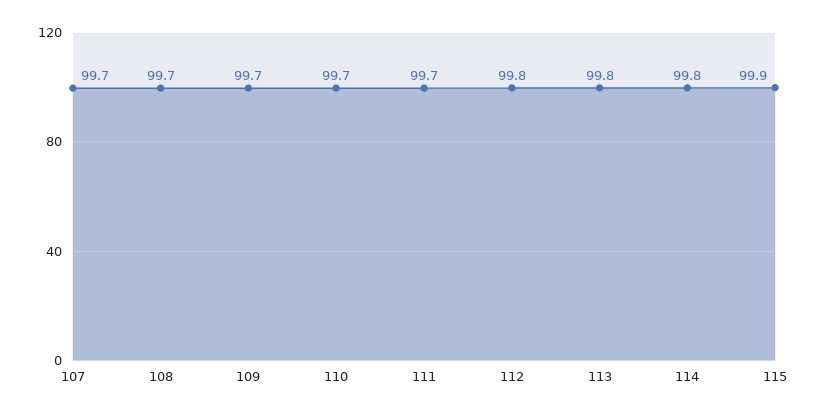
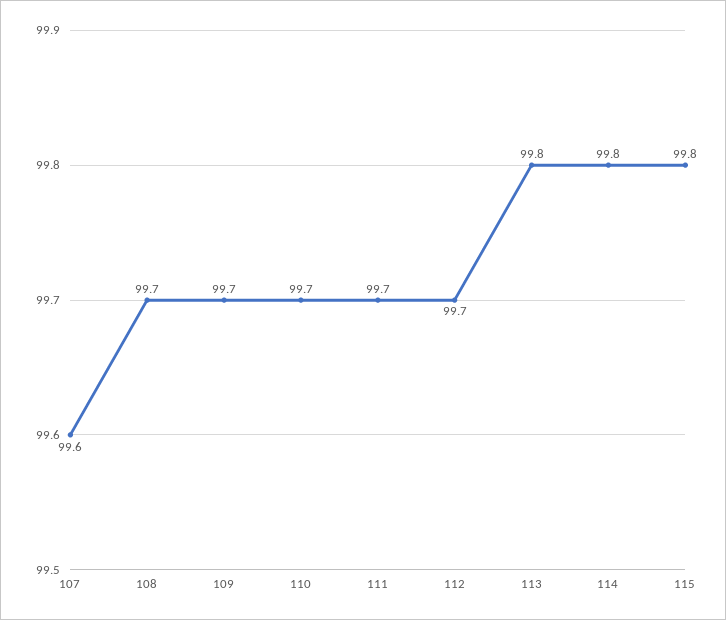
  {
-   "107": 99.7,
+   "107": 99.6,
    "108": 99.7,
    "109": 99.7,
    "110": 99.7,
    "111": 99.7,
-   "112": 99.8,
+   "112": 99.7,
    "113": 99.8,
    "114": 99.8,
-   "115": 99.9
+   "115": 99.8
  }

